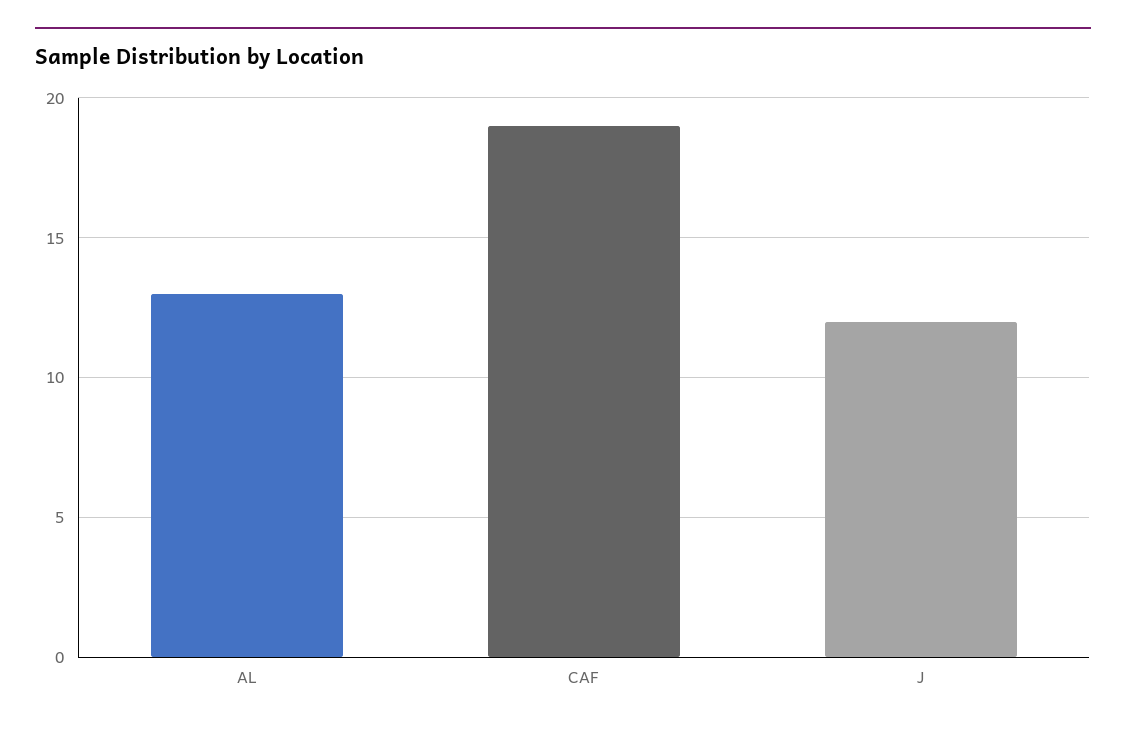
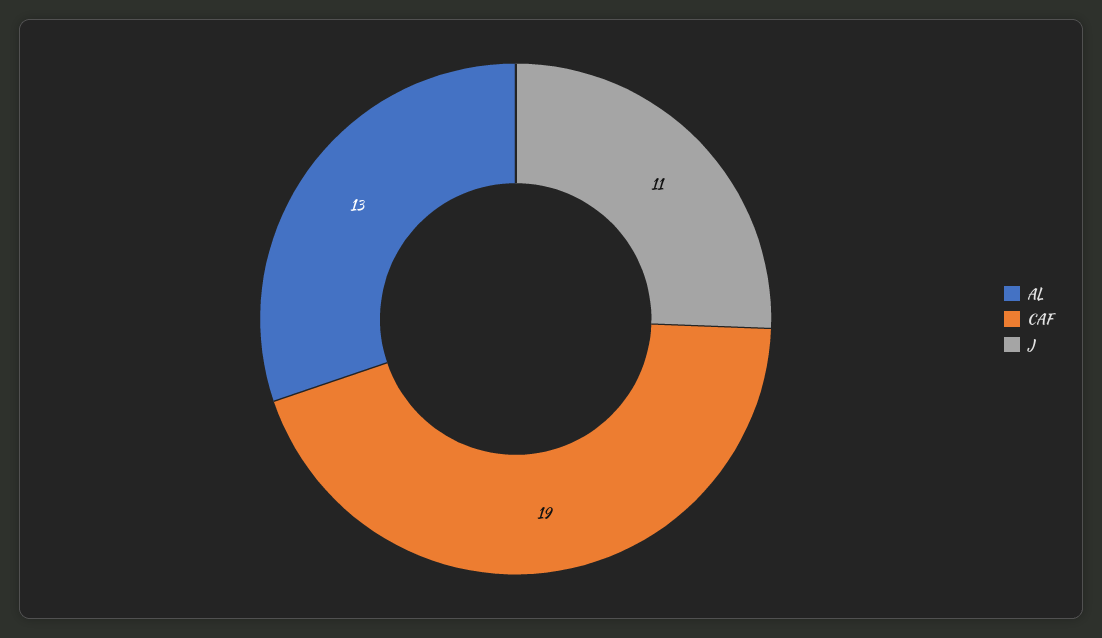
  {
    "AL": 13,
    "CAF": 19,
-   "J": 12
+   "J": 11
  }

